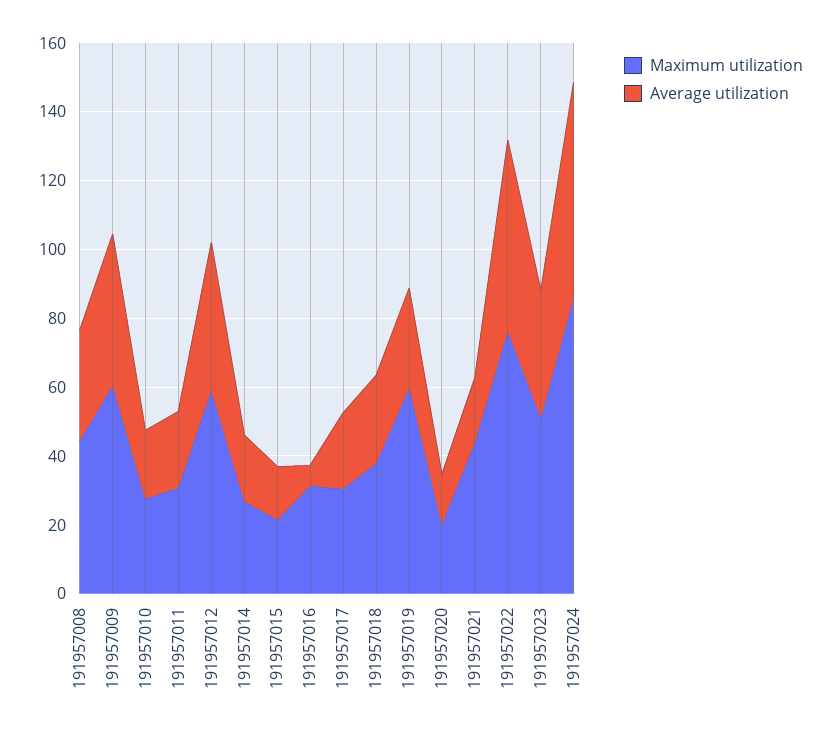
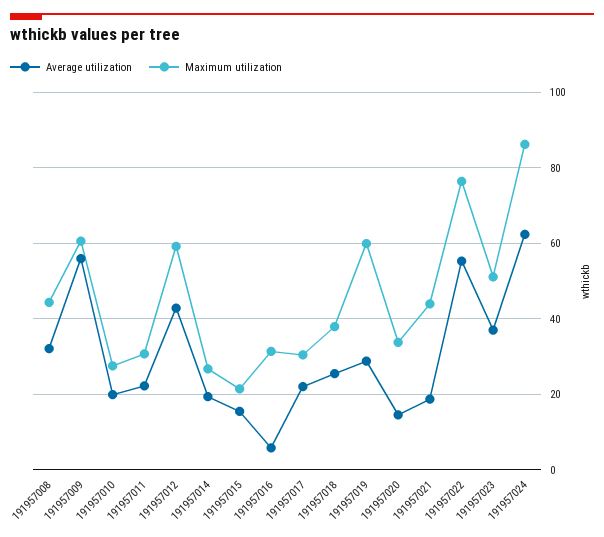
  {
    "Maximum utilization": {
      "191957008": 44,
      "191957009": 60,
      "191957010": 28,
      "191957011": 30,
      "191957012": 60,
      "191957014": 26,
      "191957015": 22,
      "191957016": 32,
      "191957017": 30,
      "191957018": 38,
      "191957019": 60,
-     "191957020": 20,
+     "191957020": 34,
      "191957021": 44,
      "191957022": 76,
      "191957023": 52,
      "191957024": 86
    },
    "Average utilization": {
      "191957008": 32,
-     "191957009": 45,
+     "191957009": 56,
      "191957010": 20,
      "191957011": 22,
      "191957012": 42,
      "191957014": 20,
      "191957015": 16,
      "191957016": 6,
      "191957017": 22,
      "191957018": 26,
      "191957019": 28,
      "191957020": 14,
      "191957021": 18,
      "191957022": 56,
      "191957023": 36,
      "191957024": 62
    }
  }

